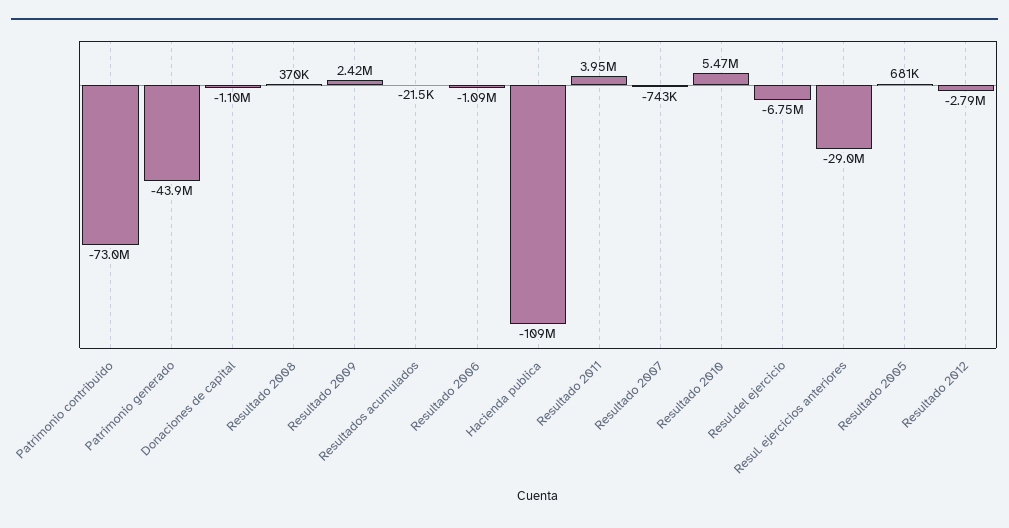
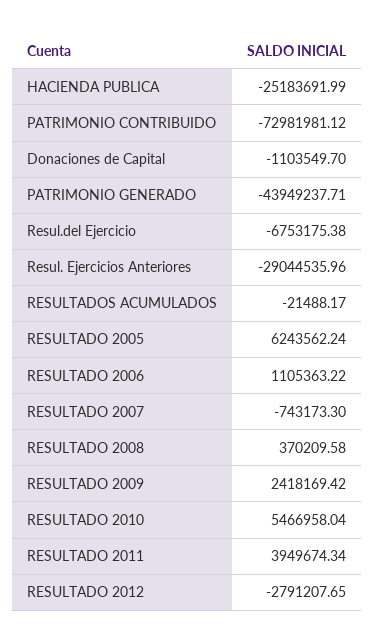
  {
    "Patrimonio contribuido": -72981981.12,
    "Patrimonio generado": -43949237.71,
    "Donaciones de capital": -1103549.7,
    "Resultado 2008": 370209.58,
    "Resultado 2009": 2418169.42,
    "Resultados acumulados": -21488.17,
-   "Resultado 2006": -1090000,
+   "Resultado 2006": 1105363.22,
-   "Hacienda publica": -109000000,
+   "Hacienda publica": -25183691.99,
    "Resultado 2011": 3949674.34,
    "Resultado 2007": -743173.3,
    "Resultado 2010": 5466958.04,
    "Resul.del ejercicio": -6753175.38,
    "Resul. ejercicios anteriores": -29044535.96,
-   "Resultado 2005": 681000,
+   "Resultado 2005": 6243562.24,
    "Resultado 2012": -2791207.65
  }

